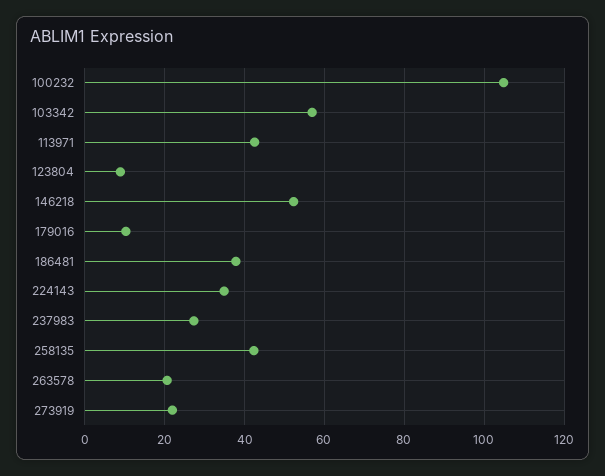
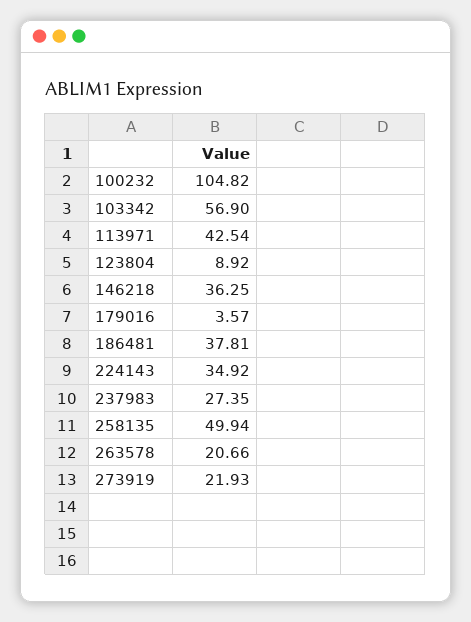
  {
    "100232": 104.82,
    "103342": 56.9,
    "113971": 42.54,
    "123804": 8.92,
-   "146218": 52,
+   "146218": 36.25,
-   "179016": 10,
+   "179016": 3.57,
    "186481": 37.81,
    "224143": 34.92,
    "237983": 27.35,
-   "258135": 42,
+   "258135": 49.94,
    "263578": 20.66,
    "273919": 21.93
  }

